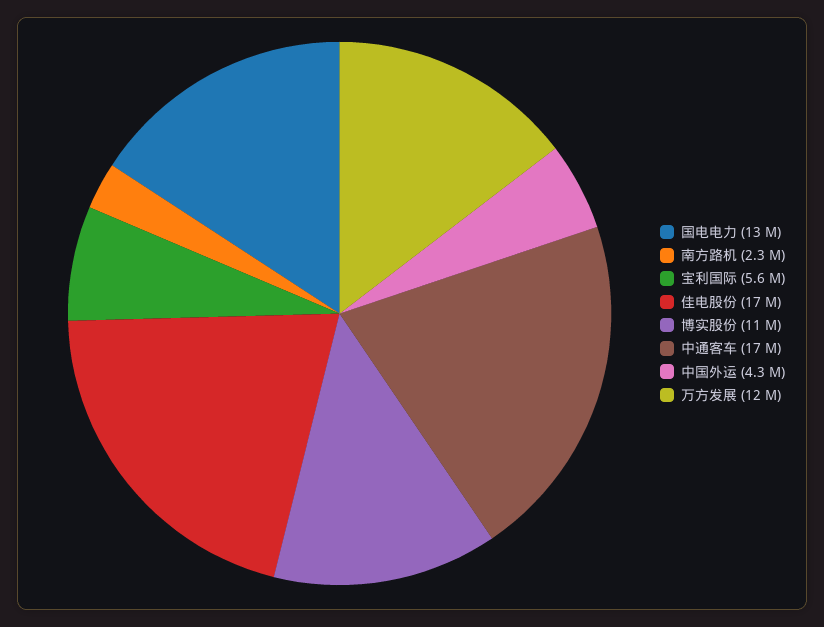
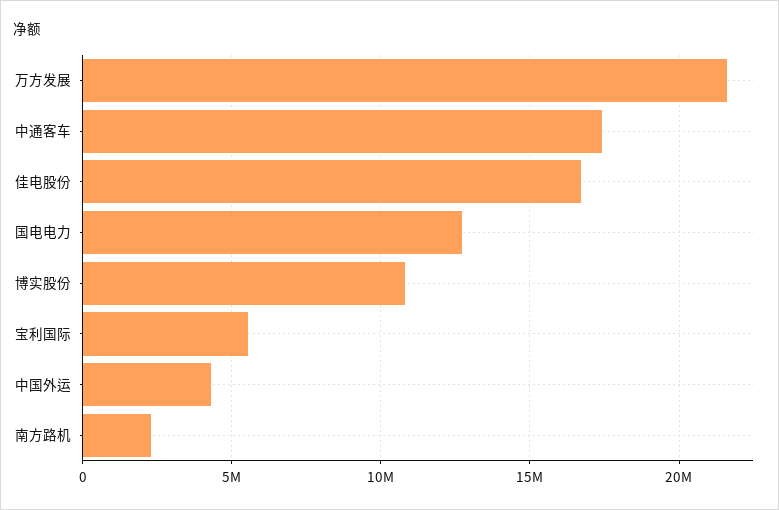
  {
    "国电电力": 13000000,
    "南方路机": 2300000,
    "宝利国际": 5600000,
    "佳电股份": 17000000,
    "博实股份": 11000000,
    "中通客车": 17000000,
    "中国外运": 4300000,
-   "万方发展": 12000000
+   "万方发展": 21500000
  }

